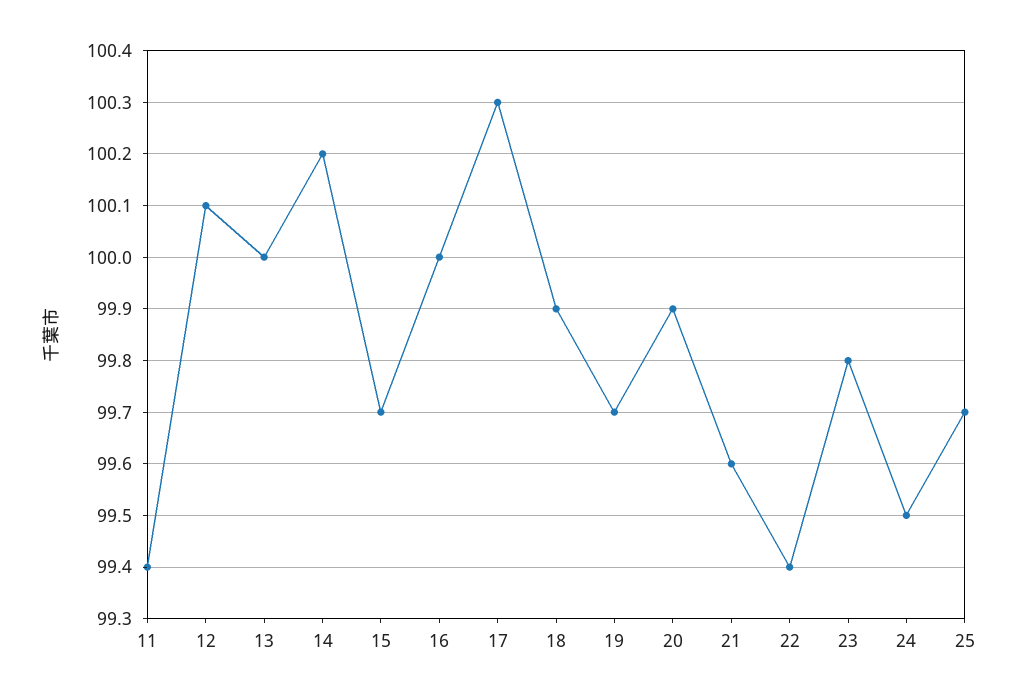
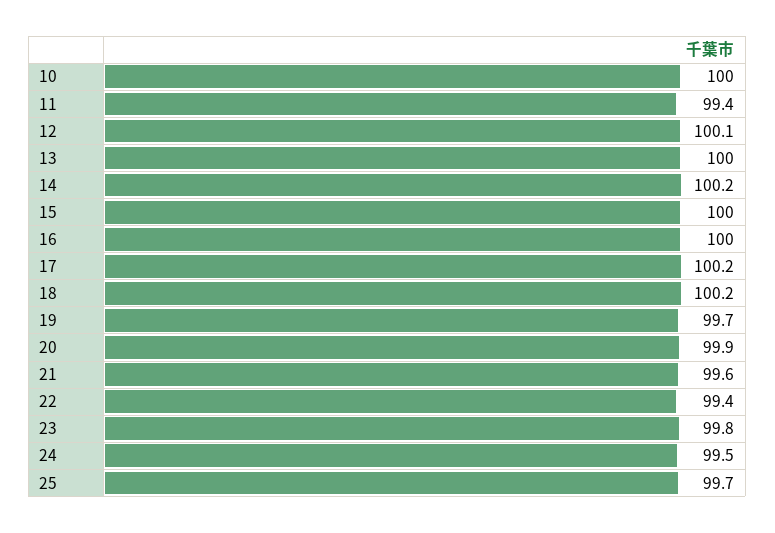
  {
    "11": 99.4,
    "12": 100.1,
    "13": 100,
    "14": 100.2,
-   "15": 99.7,
+   "15": 100,
    "16": 100,
-   "17": 100.3,
+   "17": 100.2,
-   "18": 99.9,
+   "18": 100.2,
    "19": 99.7,
    "20": 99.9,
    "21": 99.6,
    "22": 99.4,
    "23": 99.8,
    "24": 99.5,
-   "25": 99.7
+   "25": 99.7,
+   "10": 100
  }

